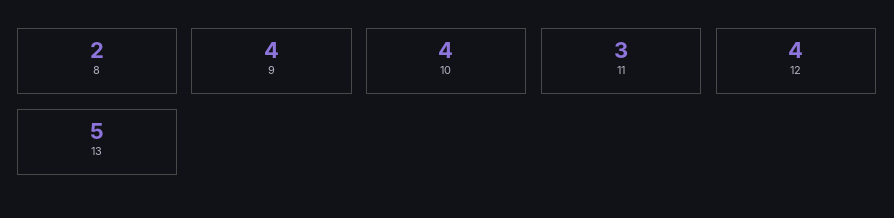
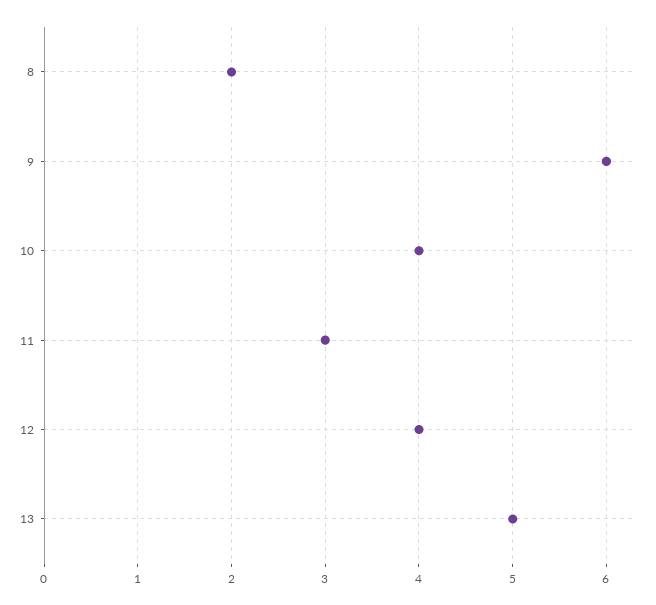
  {
    "8": 2,
-   "9": 4,
+   "9": 6,
    "10": 4,
    "11": 3,
    "12": 4,
    "13": 5
  }

